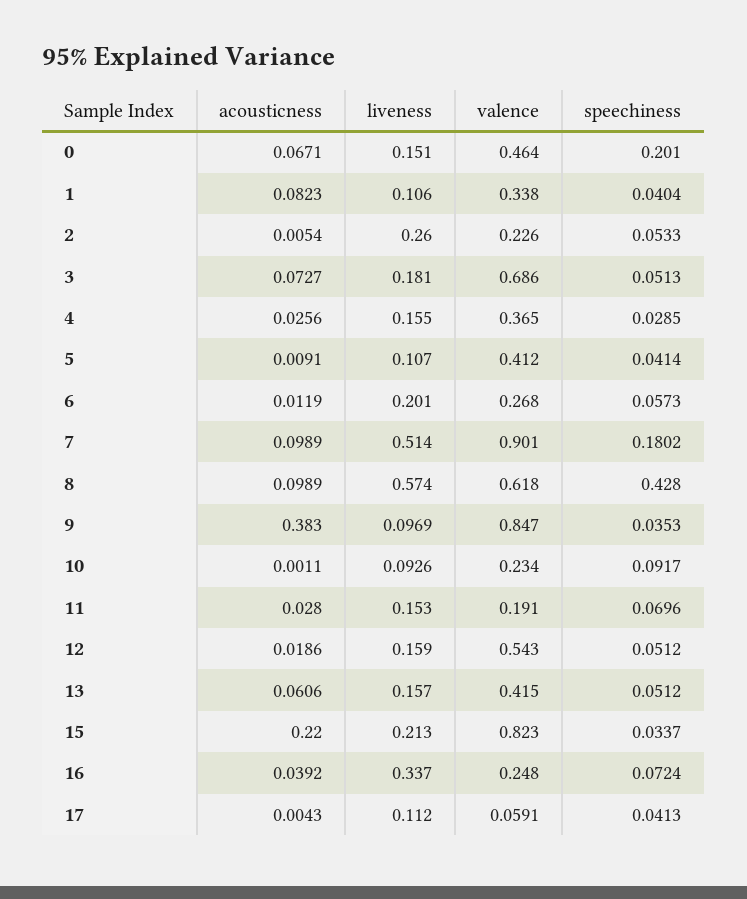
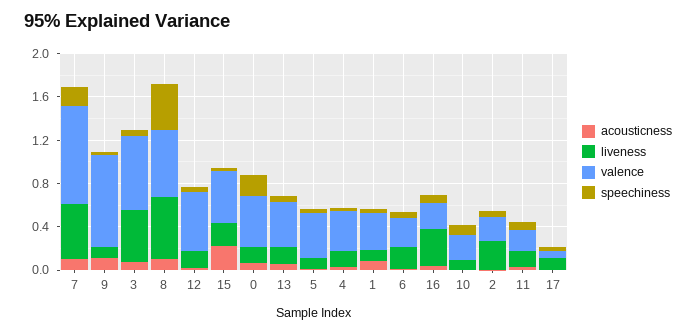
  {
    "acousticness": {
      "0": 0.0671,
      "1": 0.0823,
      "2": 0.0054,
      "3": 0.0727,
      "4": 0.0256,
      "5": 0.0091,
      "6": 0.0119,
      "7": 0.0989,
      "8": 0.0989,
-     "9": 0.383,
+     "9": 0.1,
      "10": 0.0011,
      "11": 0.028,
      "12": 0.0186,
      "13": 0.0606,
      "15": 0.22,
      "16": 0.0392,
      "17": 0.0043
    },
    "liveness": {
      "0": 0.151,
      "1": 0.106,
      "2": 0.26,
-     "3": 0.181,
+     "3": 0.5,
      "4": 0.155,
      "5": 0.107,
      "6": 0.201,
      "7": 0.514,
      "8": 0.574,
      "9": 0.0969,
      "10": 0.0926,
      "11": 0.153,
      "12": 0.159,
      "13": 0.157,
      "15": 0.213,
      "16": 0.337,
      "17": 0.112
    },
    "valence": {
      "0": 0.464,
      "1": 0.338,
      "2": 0.226,
      "3": 0.686,
      "4": 0.365,
      "5": 0.412,
      "6": 0.268,
      "7": 0.901,
      "8": 0.618,
      "9": 0.847,
      "10": 0.234,
      "11": 0.191,
      "12": 0.543,
      "13": 0.415,
-     "15": 0.823,
+     "15": 0.5,
      "16": 0.248,
      "17": 0.0591
    },
    "speechiness": {
      "0": 0.201,
      "1": 0.0404,
      "2": 0.0533,
      "3": 0.0513,
      "4": 0.0285,
      "5": 0.0414,
      "6": 0.0573,
      "7": 0.1802,
      "8": 0.428,
      "9": 0.0353,
      "10": 0.0917,
      "11": 0.0696,
      "12": 0.0512,
      "13": 0.0512,
      "15": 0.0337,
      "16": 0.0724,
      "17": 0.0413
    }
  }

